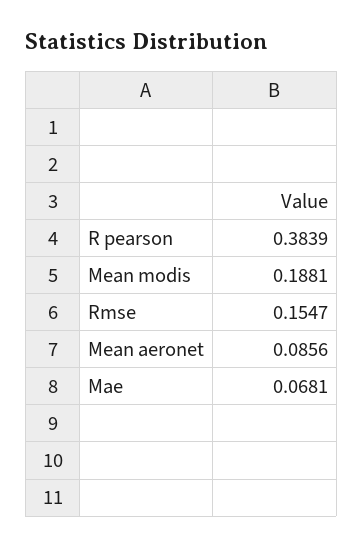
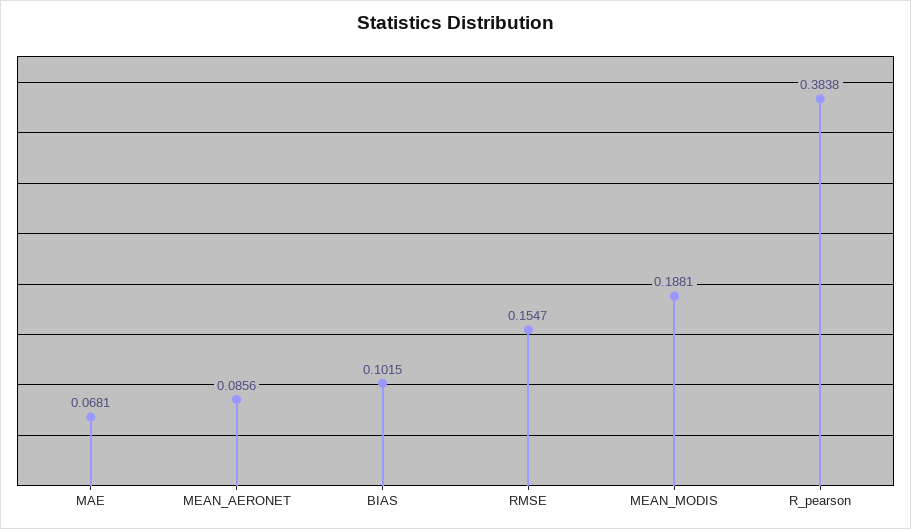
  {
-   "R pearson": 0.3839,
+   "R pearson": 0.3838,
    "Mean modis": 0.1881,
    "Rmse": 0.1547,
    "Mean aeronet": 0.0856,
-   "Mae": 0.0681
+   "Mae": 0.0681,
+   "BIAS": 0.1015
  }

